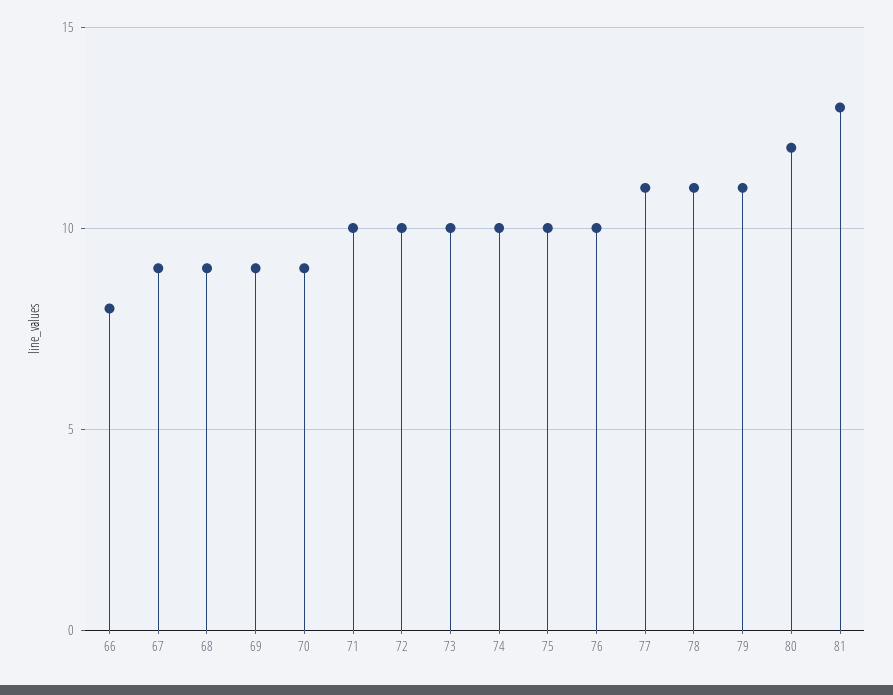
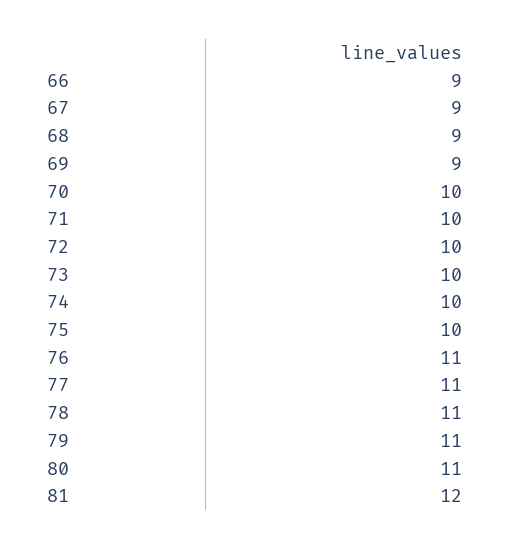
  {
-   "66": 8,
+   "66": 9,
    "67": 9,
    "68": 9,
    "69": 9,
-   "70": 9,
+   "70": 10,
    "71": 10,
    "72": 10,
    "73": 10,
    "74": 10,
    "75": 10,
-   "76": 10,
+   "76": 11,
    "77": 11,
    "78": 11,
    "79": 11,
-   "80": 12,
+   "80": 11,
-   "81": 13
+   "81": 12
  }

